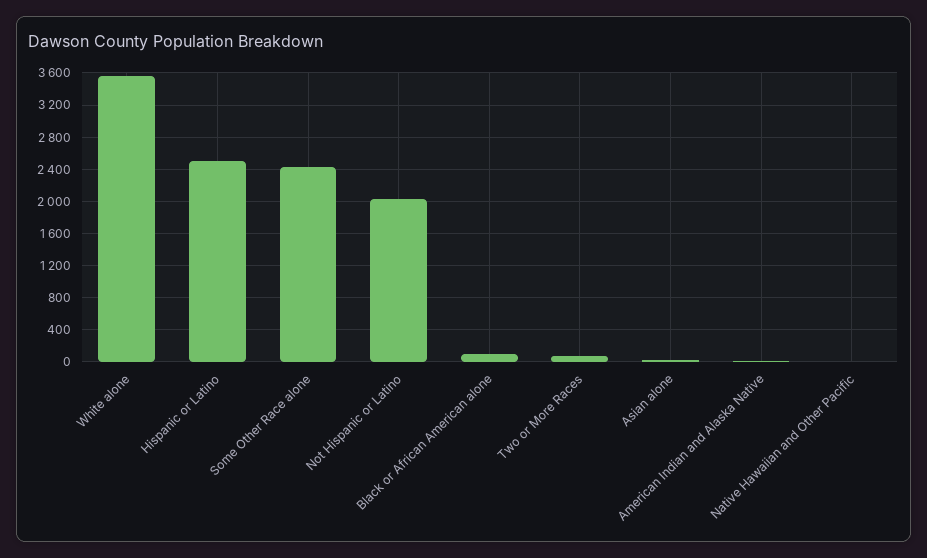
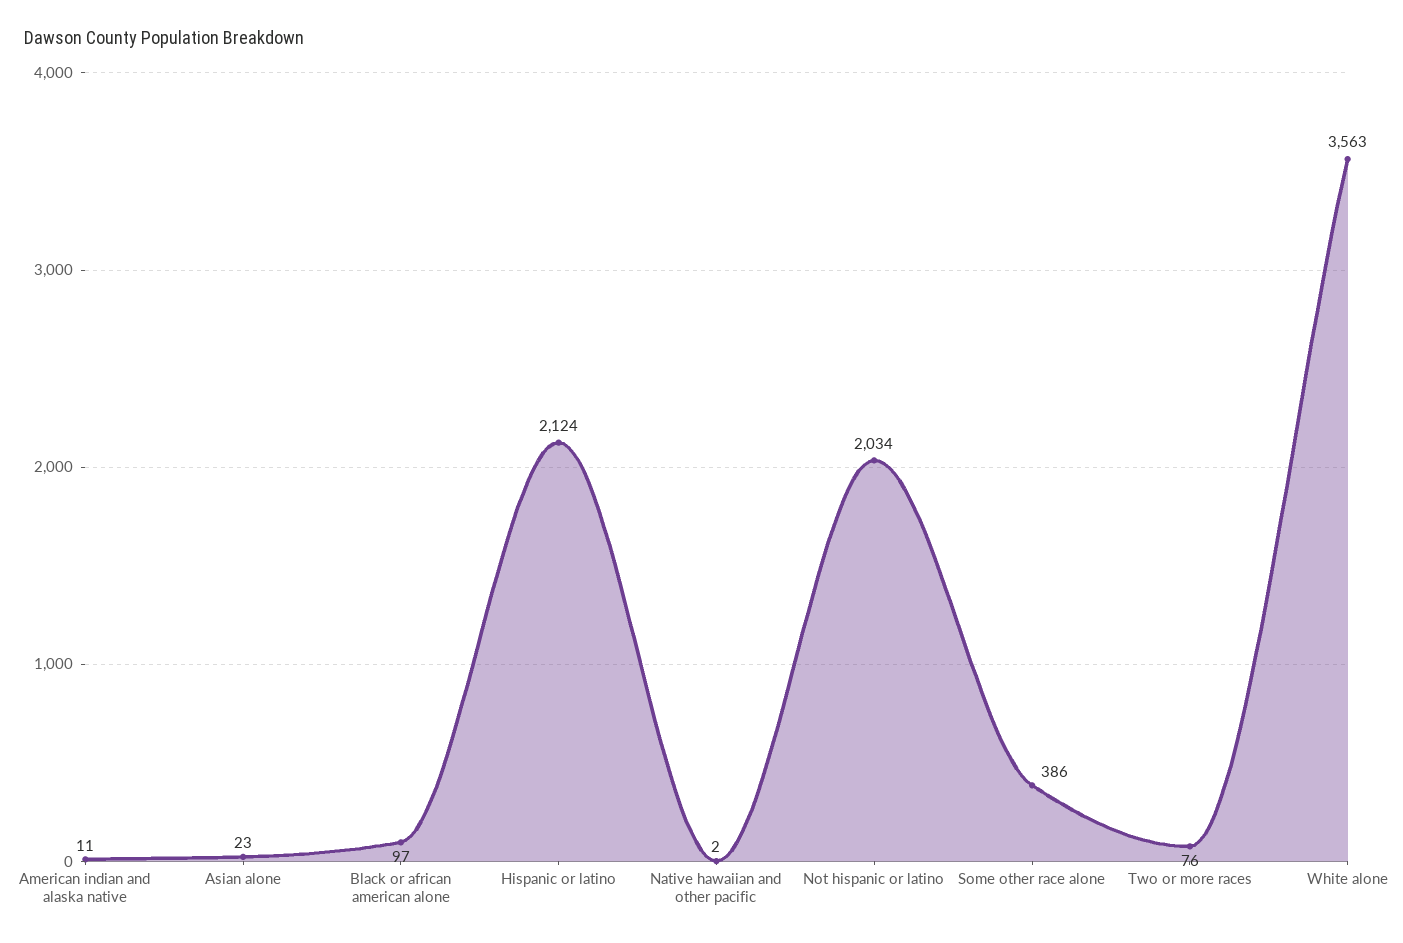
  {
    "White alone": 3563,
-   "Hispanic or Latino": 2500,
+   "Hispanic or Latino": 2124,
-   "Some Other Race alone": 2400,
+   "Some Other Race alone": 386,
    "Not Hispanic or Latino": 2034,
    "Black or African American alone": 97,
    "Two or More Races": 76,
    "Asian alone": 23,
    "American Indian and Alaska Native": 11,
    "Native Hawaiian and Other Pacific": 2
  }

